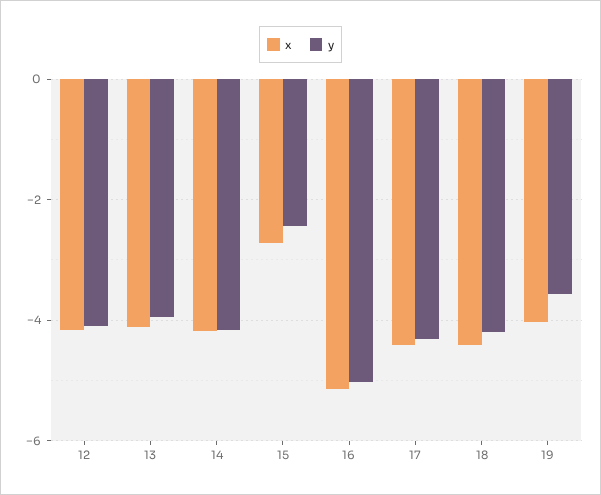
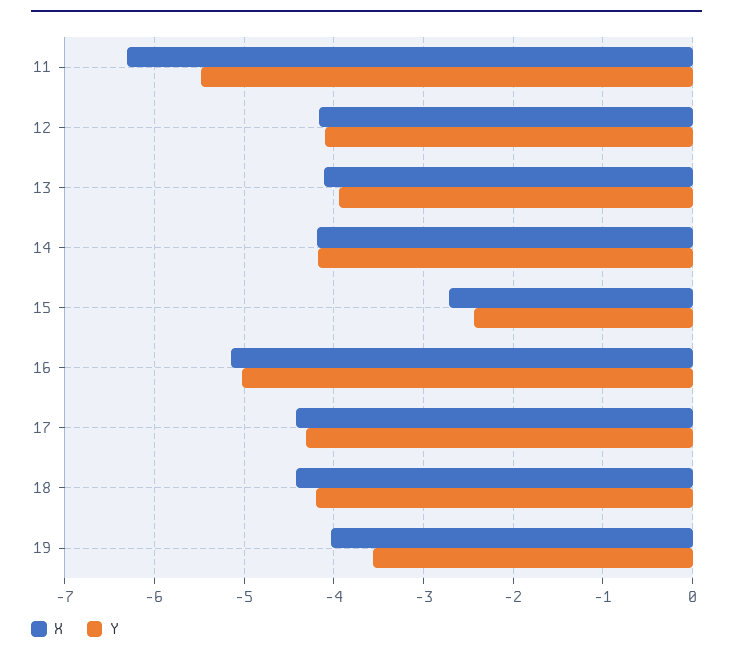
  {
    "x": {
      "12": -4.2,
      "13": -4.1,
      "14": -4.2,
      "15": -2.7,
      "16": -5.1,
      "17": -4.4,
      "18": -4.4,
-     "19": -4
+     "19": -4,
+     "11": -6.3
    },
    "y": {
      "12": -4.1,
      "13": -3.9,
      "14": -4.2,
      "15": -2.4,
      "16": -5,
      "17": -4.3,
      "18": -4.2,
-     "19": -3.6
+     "19": -3.6,
+     "11": -5.5
    }
  }

